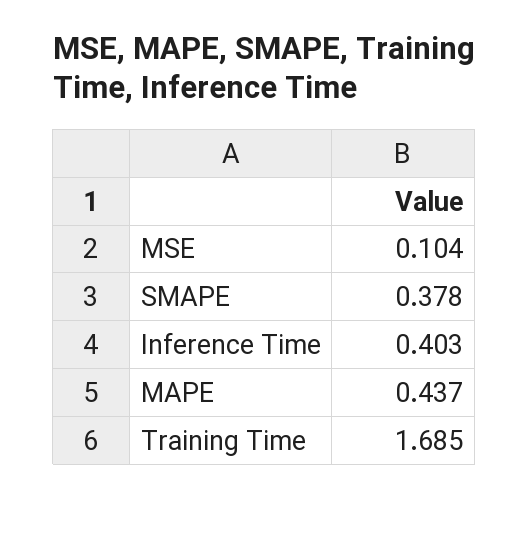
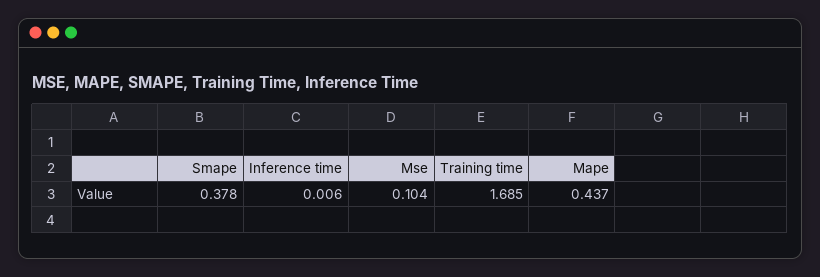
  {
    "MSE": 0.104,
    "SMAPE": 0.378,
-   "Inference Time": 0.403,
+   "Inference Time": 0.006,
    "MAPE": 0.437,
    "Training Time": 1.685
  }

